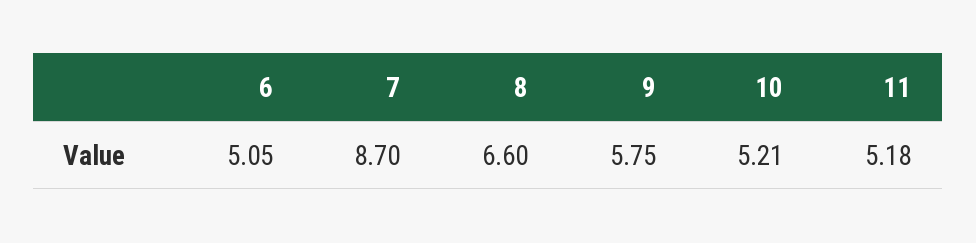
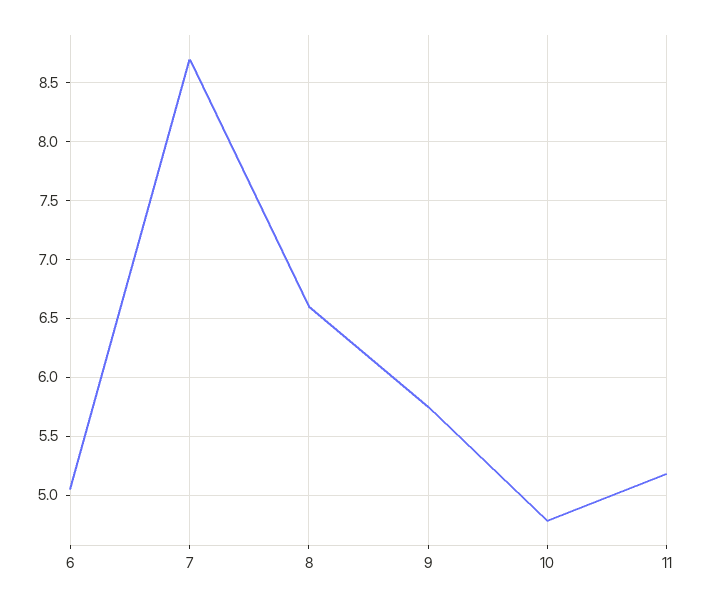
  {
    "6": 5.05,
    "7": 8.7,
    "8": 6.6,
    "9": 5.75,
-   "10": 5.21,
+   "10": 4.8,
    "11": 5.18
  }

